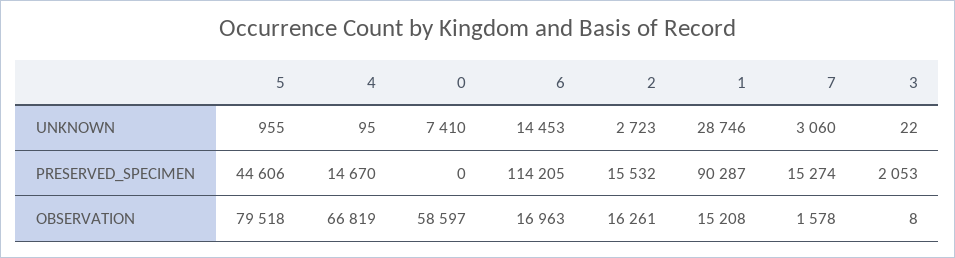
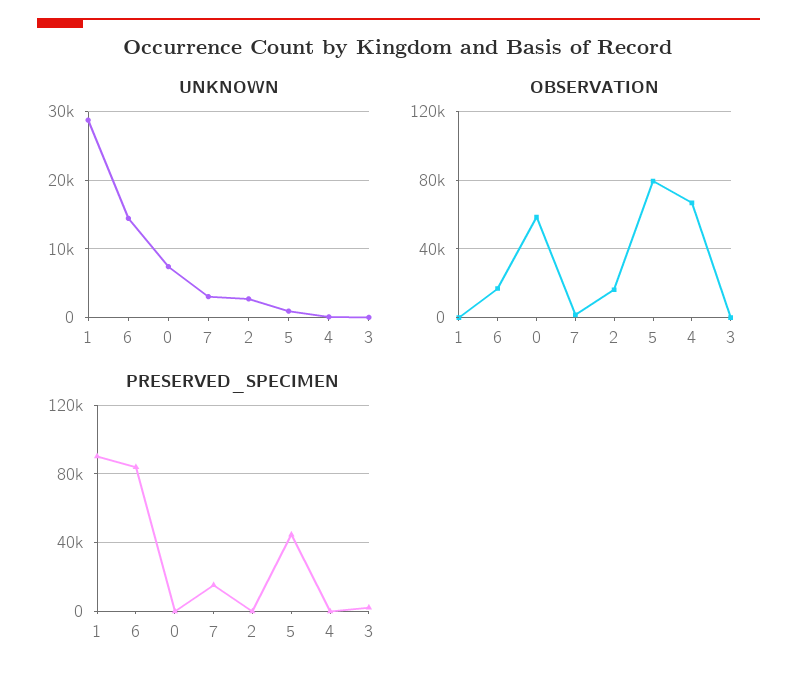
  {
    "UNKNOWN": {
      "5": 955,
      "4": 95,
      "0": 7410,
      "6": 14453,
      "2": 2723,
      "1": 28746,
      "7": 3060,
      "3": 22
    },
    "PRESERVED_SPECIMEN": {
      "5": 44606,
-     "4": 14670,
+     "4": 0,
      "0": 0,
-     "6": 114205,
+     "6": 85000,
-     "2": 15532,
+     "2": 0,
      "1": 90287,
      "7": 15274,
      "3": 2053
    },
    "OBSERVATION": {
      "5": 79518,
      "4": 66819,
      "0": 58597,
      "6": 16963,
      "2": 16261,
-     "1": 15208,
+     "1": 0,
      "7": 1578,
      "3": 8
    }
  }

